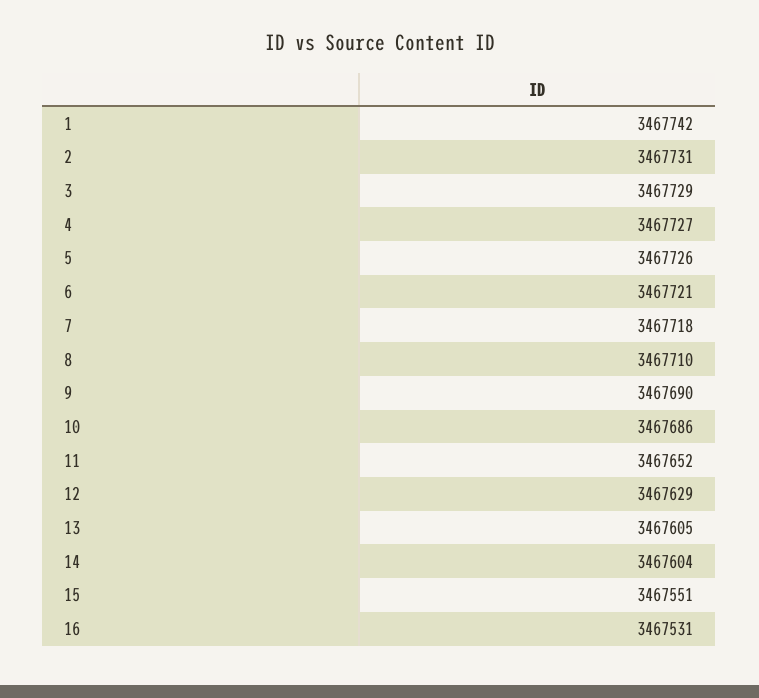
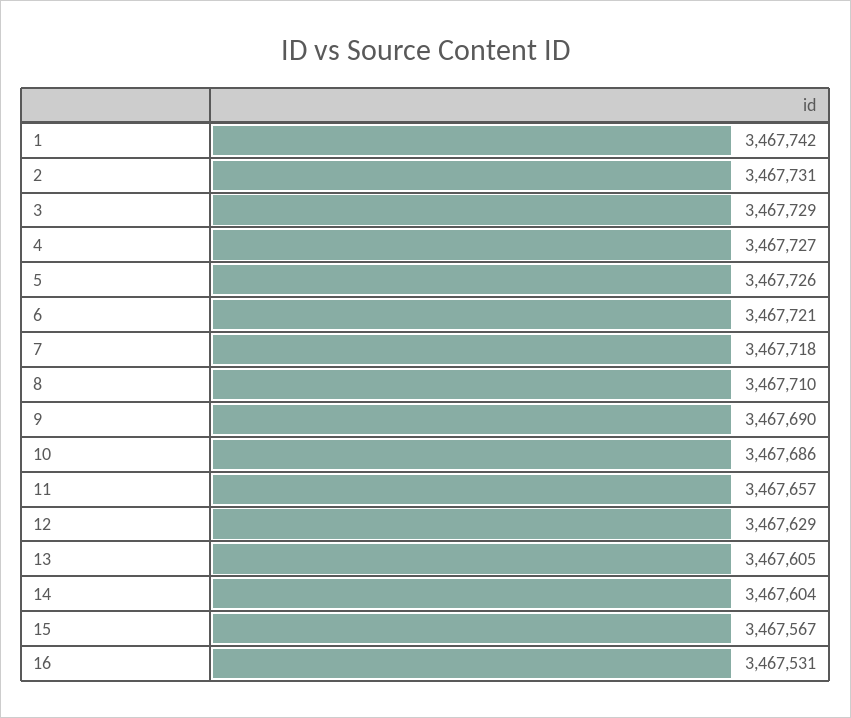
  {
    "1": 3467742,
    "2": 3467731,
    "3": 3467729,
    "4": 3467727,
    "5": 3467726,
    "6": 3467721,
    "7": 3467718,
    "8": 3467710,
    "9": 3467690,
    "10": 3467686,
-   "11": 3467652,
+   "11": 3467657,
    "12": 3467629,
    "13": 3467605,
    "14": 3467604,
-   "15": 3467551,
+   "15": 3467567,
    "16": 3467531
  }

